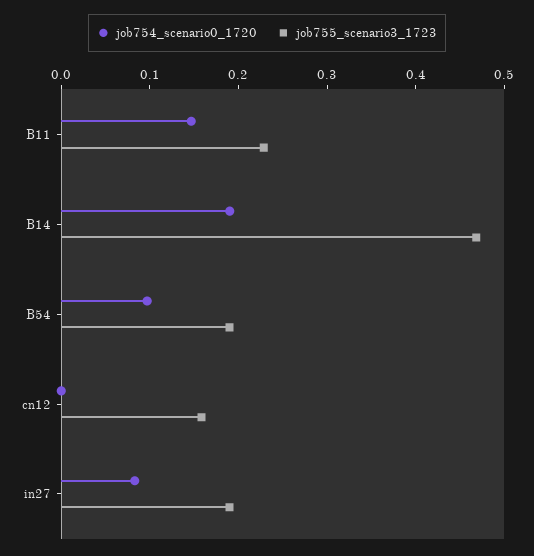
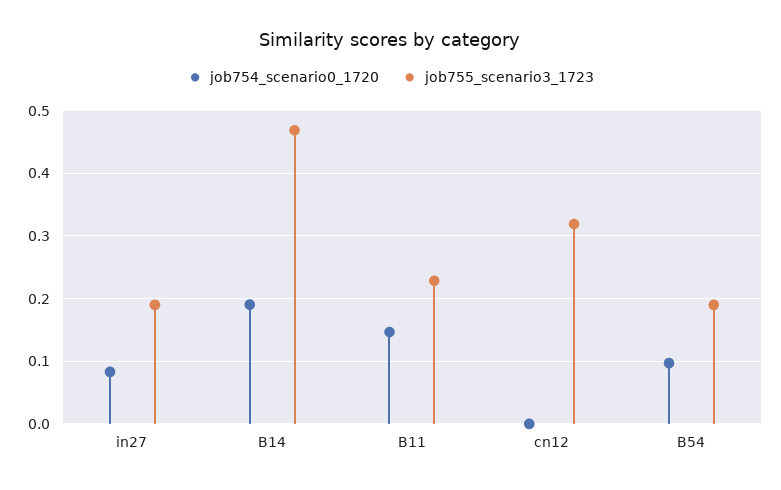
  {
    "job754_scenario0_1720": {
      "B11": 0.15,
      "B14": 0.19,
      "B54": 0.1,
      "cn12": 0,
      "in27": 0.08
    },
    "job755_scenario3_1723": {
      "B11": 0.23,
      "B14": 0.47,
      "B54": 0.19,
-     "cn12": 0.16,
+     "cn12": 0.32,
      "in27": 0.19
    }
  }

